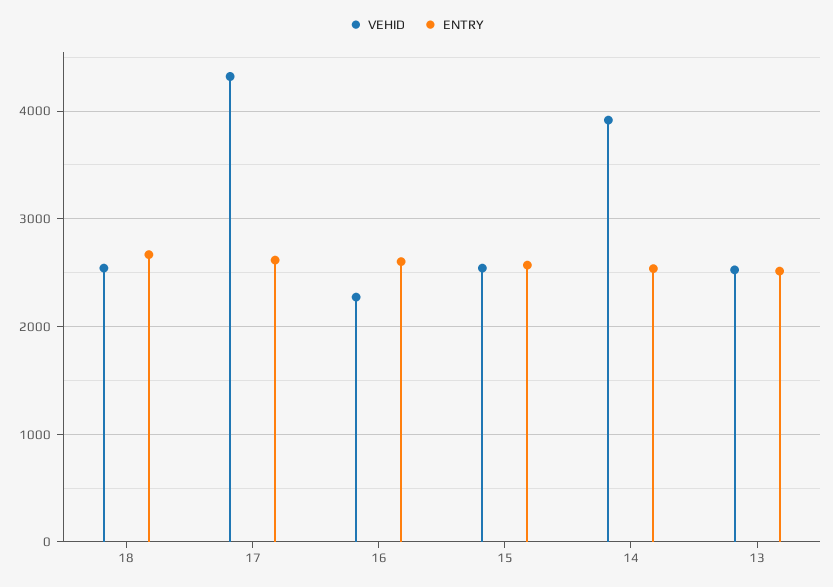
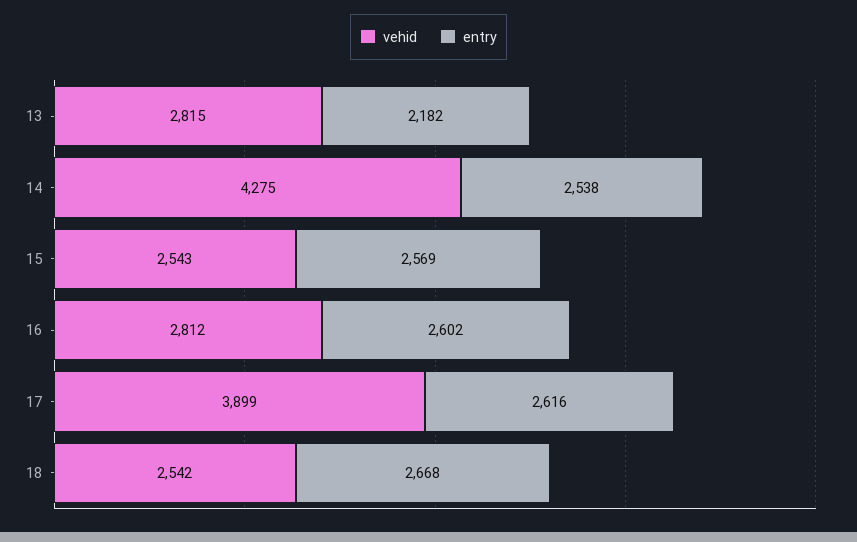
  {
    "VEHID": {
      "18": 2542,
-     "17": 4300,
+     "17": 3899,
-     "16": 2300,
+     "16": 2812,
      "15": 2543,
-     "14": 3900,
+     "14": 4275,
-     "13": 2500
+     "13": 2815
    },
    "ENTRY": {
      "18": 2668,
      "17": 2616,
      "16": 2602,
      "15": 2569,
      "14": 2538,
-     "13": 2500
+     "13": 2182
    }
  }

